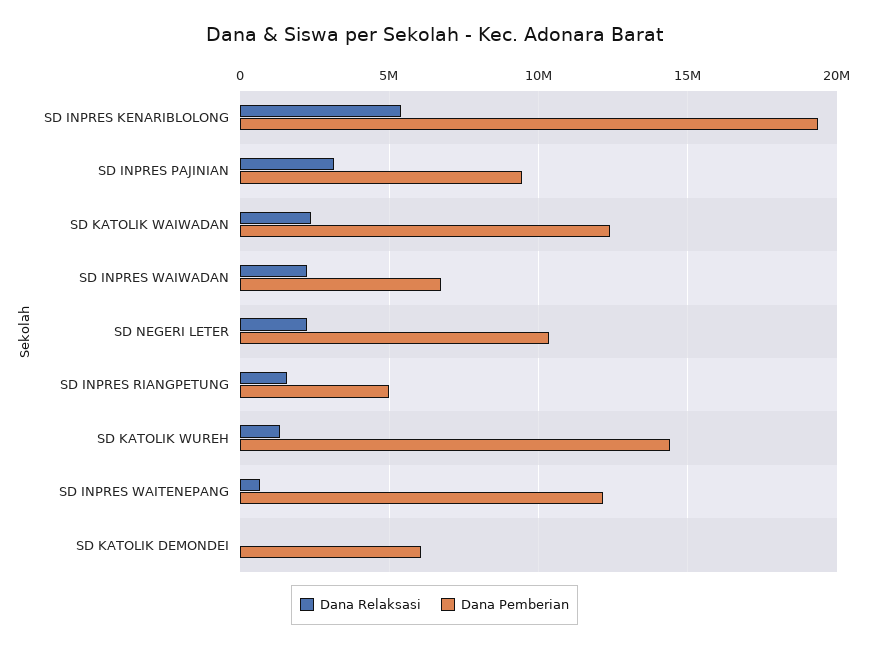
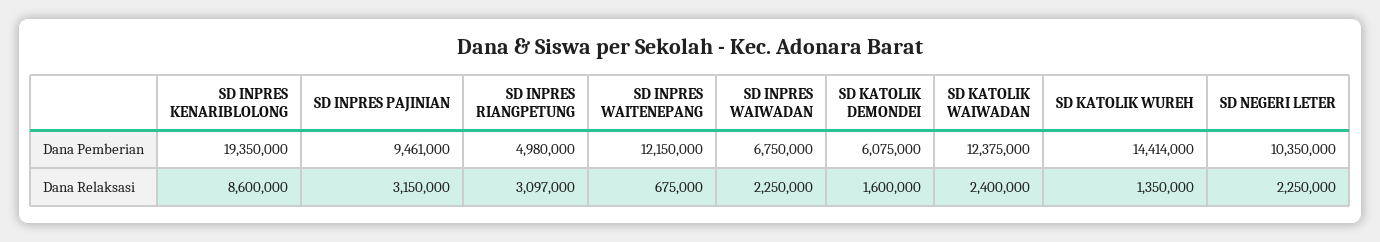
  {
    "Dana Relaksasi": {
-     "SD INPRES KENARIBLOLONG": 5500000,
+     "SD INPRES KENARIBLOLONG": 8600000,
      "SD INPRES PAJINIAN": 3150000,
      "SD KATOLIK WAIWADAN": 2400000,
      "SD INPRES WAIWADAN": 2250000,
      "SD NEGERI LETER": 2250000,
-     "SD INPRES RIANGPETUNG": 1500000,
+     "SD INPRES RIANGPETUNG": 3097000,
      "SD KATOLIK WUREH": 1350000,
      "SD INPRES WAITENEPANG": 675000,
-     "SD KATOLIK DEMONDEI": 0
+     "SD KATOLIK DEMONDEI": 1600000
    },
    "Dana Pemberian": {
      "SD INPRES KENARIBLOLONG": 19350000,
      "SD INPRES PAJINIAN": 9461000,
      "SD KATOLIK WAIWADAN": 12375000,
      "SD INPRES WAIWADAN": 6750000,
      "SD NEGERI LETER": 10350000,
      "SD INPRES RIANGPETUNG": 4980000,
      "SD KATOLIK WUREH": 14414000,
      "SD INPRES WAITENEPANG": 12150000,
      "SD KATOLIK DEMONDEI": 6075000
    }
  }

